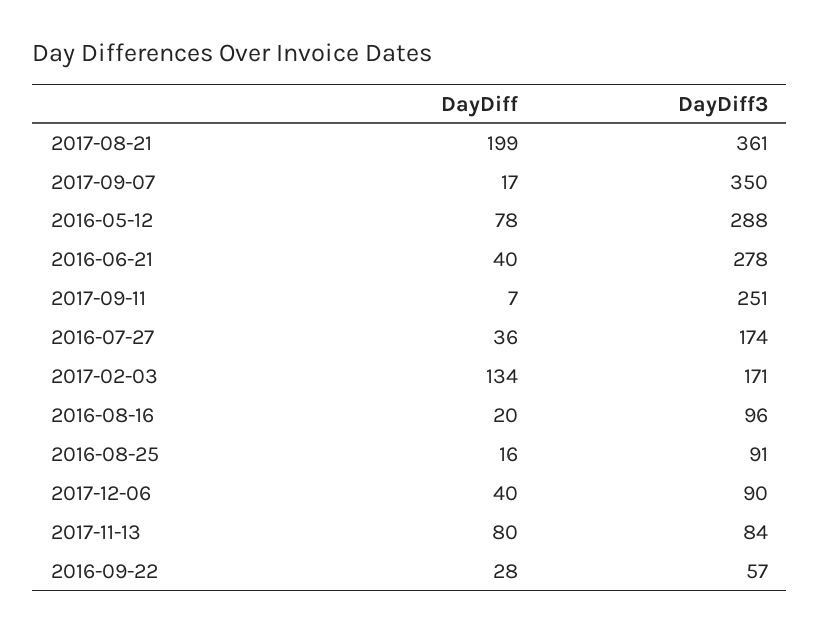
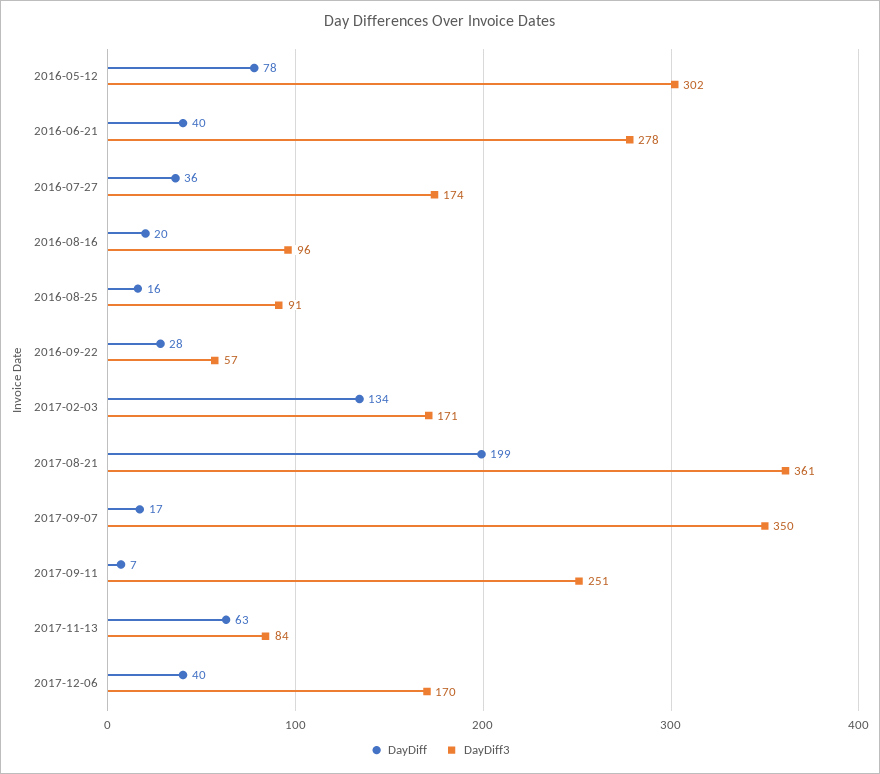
  {
    "DayDiff": {
      "2017-08-21": 199,
      "2017-09-07": 17,
      "2016-05-12": 78,
      "2016-06-21": 40,
      "2017-09-11": 7,
      "2016-07-27": 36,
      "2017-02-03": 134,
      "2016-08-16": 20,
      "2016-08-25": 16,
      "2017-12-06": 40,
-     "2017-11-13": 80,
+     "2017-11-13": 63,
      "2016-09-22": 28
    },
    "DayDiff3": {
      "2017-08-21": 361,
      "2017-09-07": 350,
-     "2016-05-12": 288,
+     "2016-05-12": 302,
      "2016-06-21": 278,
      "2017-09-11": 251,
      "2016-07-27": 174,
      "2017-02-03": 171,
      "2016-08-16": 96,
      "2016-08-25": 91,
-     "2017-12-06": 90,
+     "2017-12-06": 170,
      "2017-11-13": 84,
      "2016-09-22": 57
    }
  }

